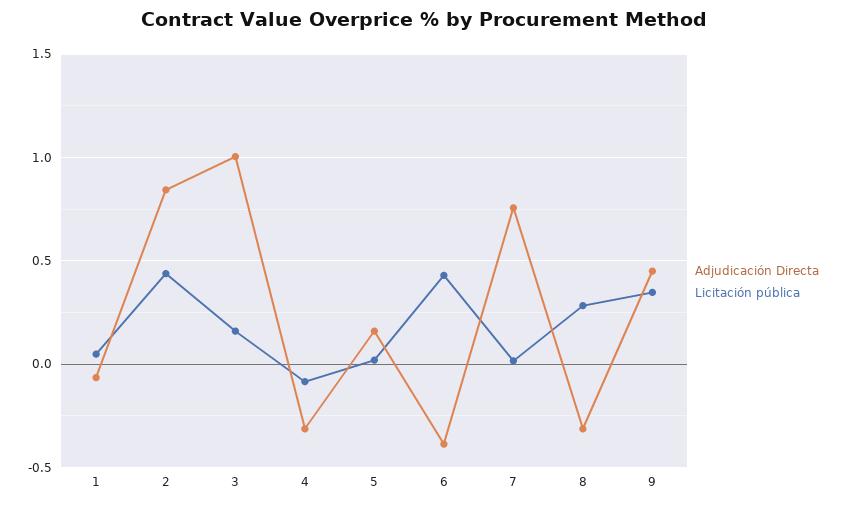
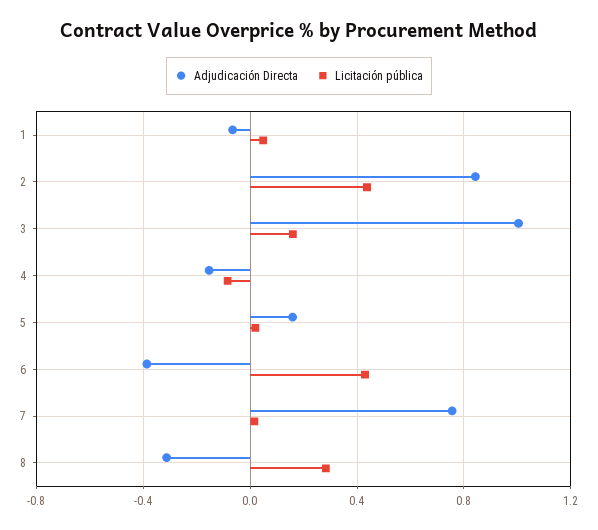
  {
    "Adjudicación Directa": {
      "1": -0.05,
      "2": 0.85,
      "3": 1,
-     "4": -0.3,
+     "4": -0.15,
      "5": 0.15,
      "6": -0.4,
      "7": 0.75,
-     "8": -0.3,
+     "8": -0.3
-     "9": 0.45
    },
    "Licitación pública": {
      "1": 0.05,
      "2": 0.45,
      "3": 0.15,
      "4": -0.1,
      "5": 0,
      "6": 0.45,
      "7": 0,
-     "8": 0.3,
+     "8": 0.3
-     "9": 0.35
    }
  }

